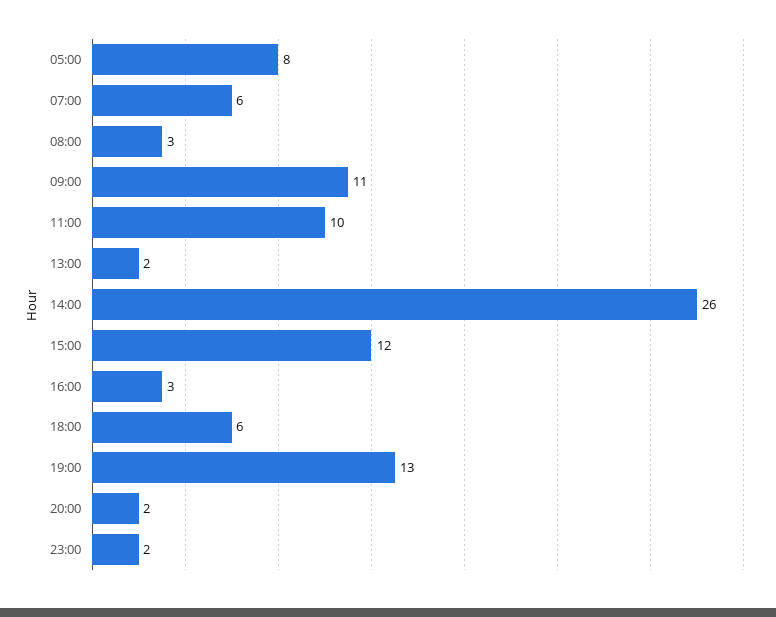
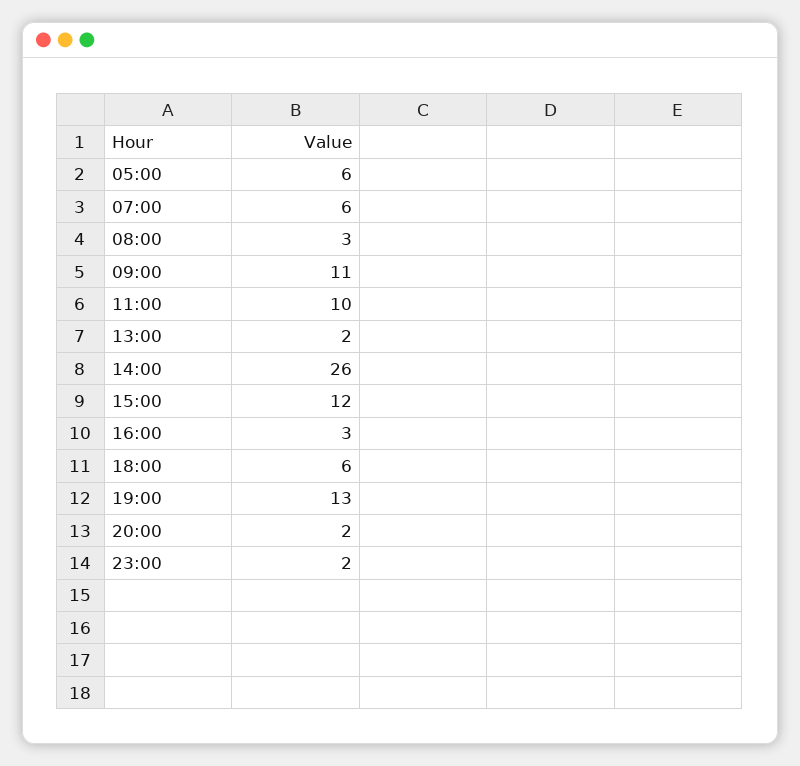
  {
-   "05:00": 8,
+   "05:00": 6,
    "07:00": 6,
    "08:00": 3,
    "09:00": 11,
    "11:00": 10,
    "13:00": 2,
    "14:00": 26,
    "15:00": 12,
    "16:00": 3,
    "18:00": 6,
    "19:00": 13,
    "20:00": 2,
    "23:00": 2
  }

